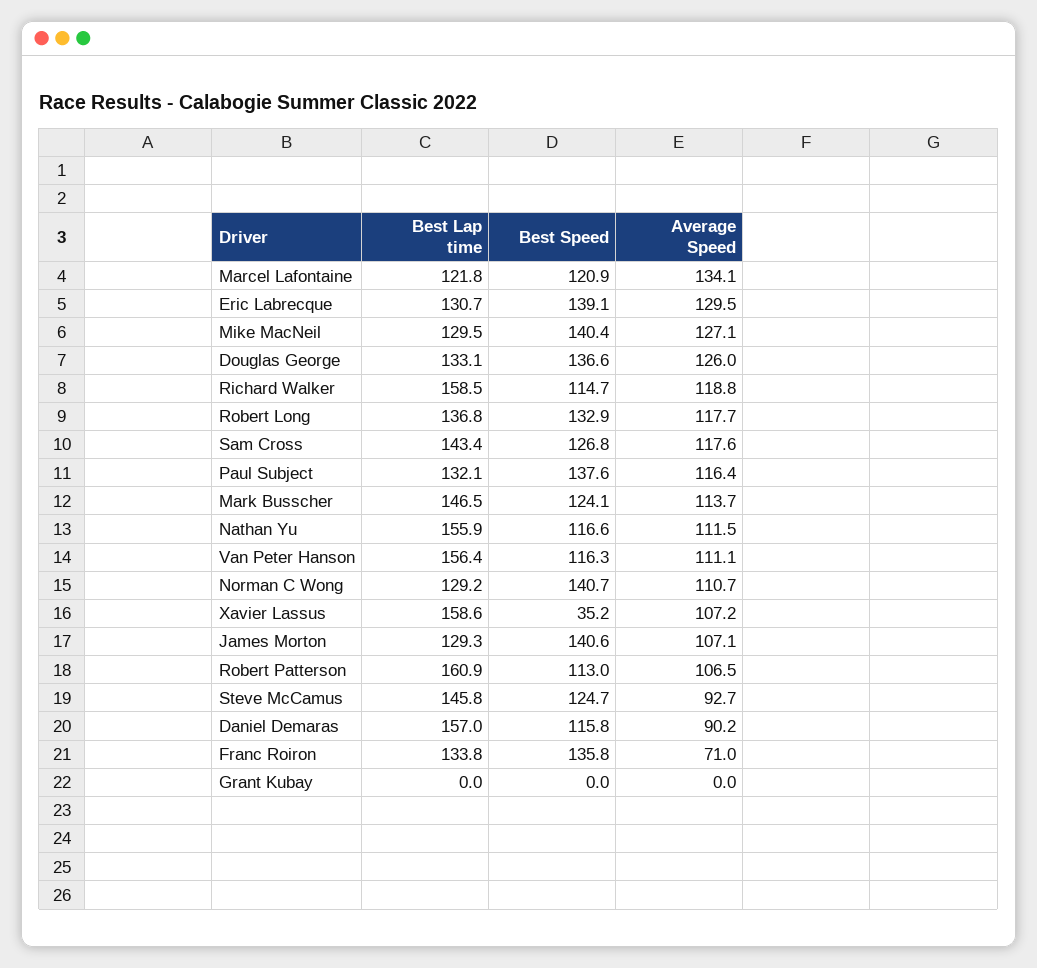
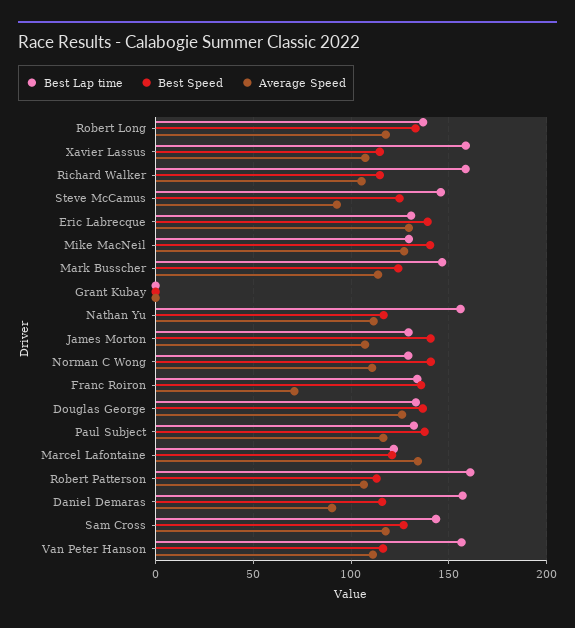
  {
    "Best Lap time": {
      "Marcel Lafontaine": 121.8,
      "Eric Labrecque": 130.7,
      "Mike MacNeil": 129.5,
      "Douglas George": 133.1,
      "Richard Walker": 158.5,
      "Robert Long": 136.8,
      "Sam Cross": 143.4,
      "Paul Subject": 132.1,
      "Mark Busscher": 146.5,
      "Nathan Yu": 155.9,
      "Van Peter Hanson": 156.4,
      "Norman C Wong": 129.2,
      "Xavier Lassus": 158.6,
      "James Morton": 129.3,
      "Robert Patterson": 160.9,
      "Steve McCamus": 145.8,
      "Daniel Demaras": 157,
      "Franc Roiron": 133.8,
      "Grant Kubay": 0
    },
    "Best Speed": {
      "Marcel Lafontaine": 120.9,
      "Eric Labrecque": 139.1,
      "Mike MacNeil": 140.4,
      "Douglas George": 136.6,
      "Richard Walker": 114.7,
      "Robert Long": 132.9,
      "Sam Cross": 126.8,
      "Paul Subject": 137.6,
      "Mark Busscher": 124.1,
      "Nathan Yu": 116.6,
      "Van Peter Hanson": 116.3,
      "Norman C Wong": 140.7,
-     "Xavier Lassus": 35.2,
+     "Xavier Lassus": 115,
      "James Morton": 140.6,
      "Robert Patterson": 113,
      "Steve McCamus": 124.7,
      "Daniel Demaras": 115.8,
      "Franc Roiron": 135.8,
      "Grant Kubay": 0
    },
    "Average Speed": {
      "Marcel Lafontaine": 134.1,
      "Eric Labrecque": 129.5,
      "Mike MacNeil": 127.1,
      "Douglas George": 126,
-     "Richard Walker": 118.8,
+     "Richard Walker": 105,
      "Robert Long": 117.7,
      "Sam Cross": 117.6,
      "Paul Subject": 116.4,
      "Mark Busscher": 113.7,
      "Nathan Yu": 111.5,
      "Van Peter Hanson": 111.1,
      "Norman C Wong": 110.7,
      "Xavier Lassus": 107.2,
      "James Morton": 107.1,
      "Robert Patterson": 106.5,
      "Steve McCamus": 92.7,
      "Daniel Demaras": 90.2,
      "Franc Roiron": 71,
      "Grant Kubay": 0
    }
  }

